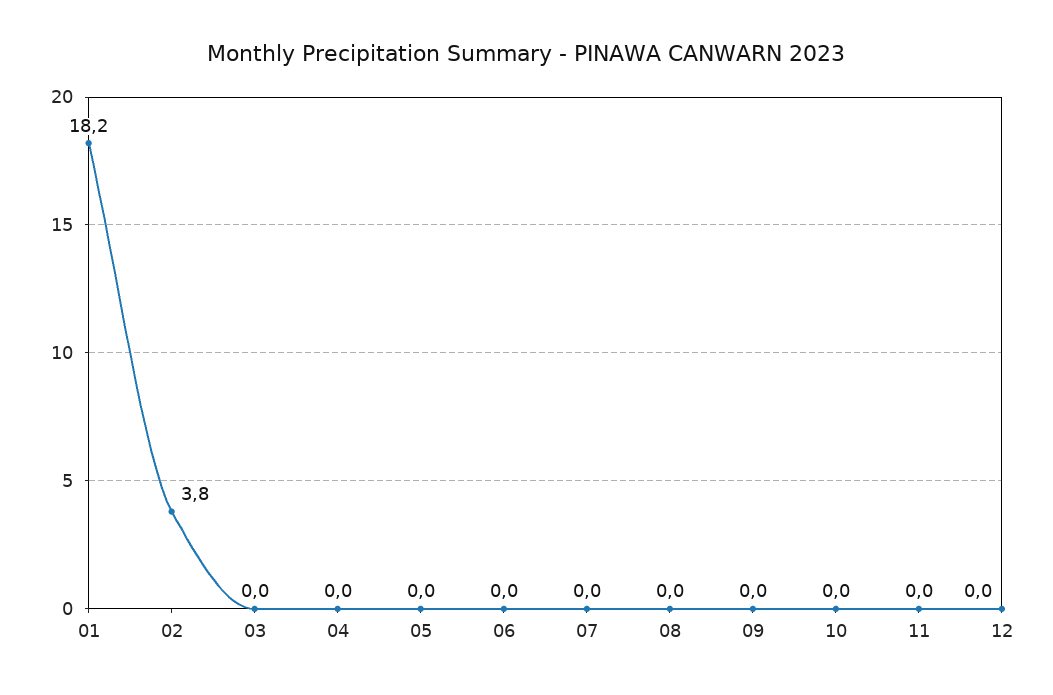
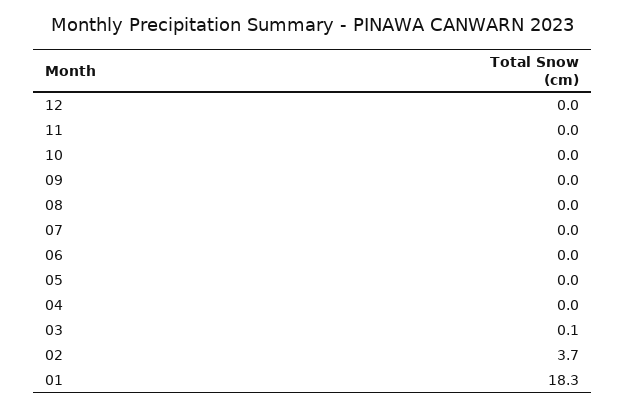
  {
-   "01": 18.2,
+   "01": 18.3,
-   "02": 3.8,
+   "02": 3.7,
-   "03": 0,
+   "03": 0.1,
    "04": 0,
    "05": 0,
    "06": 0,
    "07": 0,
    "08": 0,
    "09": 0,
    "10": 0,
    "11": 0,
    "12": 0
  }

